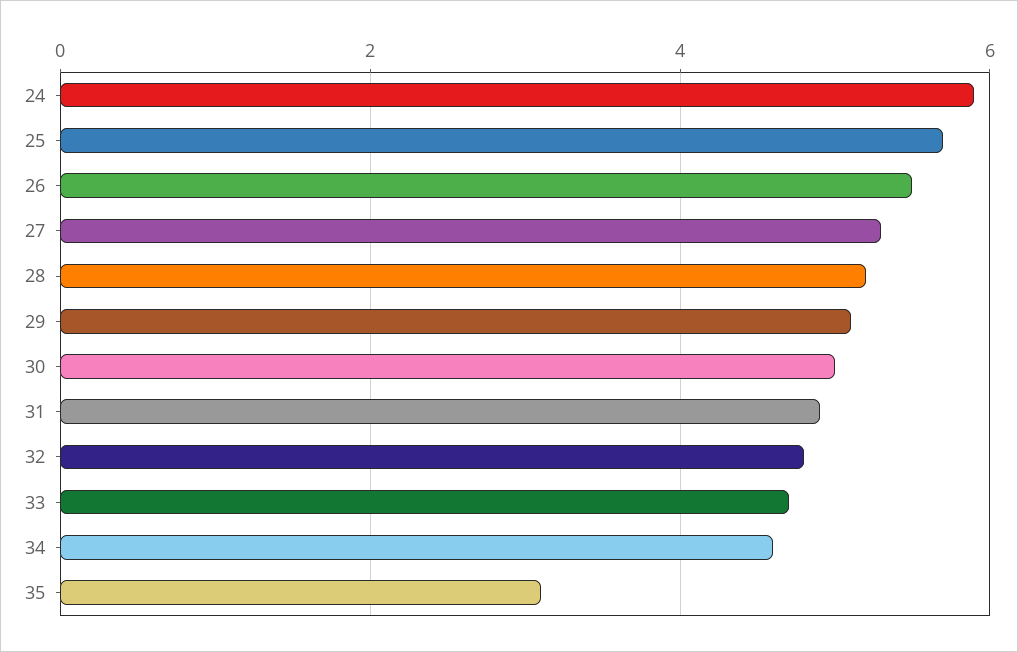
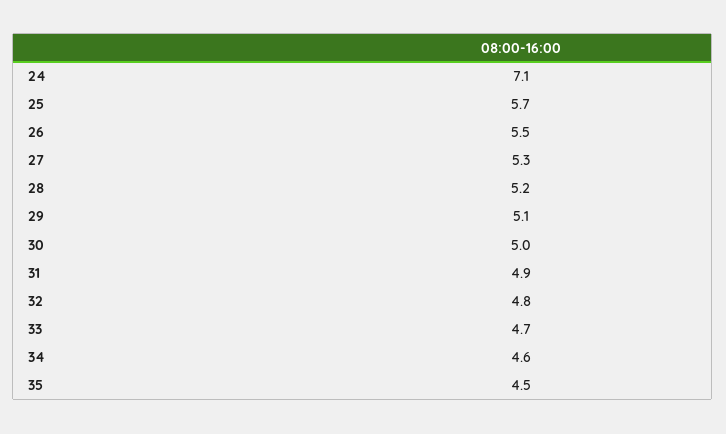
  {
-   "24": 6,
+   "24": 7.1,
    "25": 5.7,
    "26": 5.5,
    "27": 5.3,
    "28": 5.2,
    "29": 5.1,
    "30": 5,
    "31": 4.9,
    "32": 4.8,
    "33": 4.7,
    "34": 4.6,
-   "35": 3
+   "35": 4.5
  }

